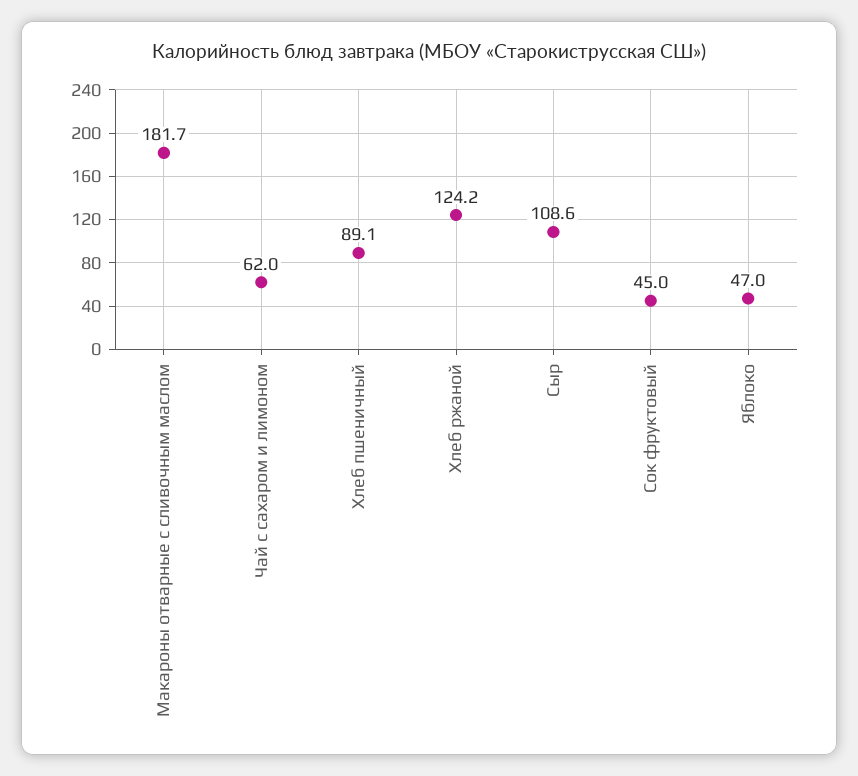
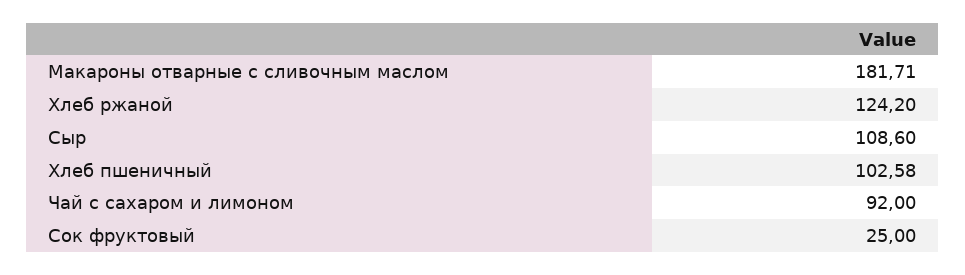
  {
    "Макароны отварные с сливочным маслом": 181.71,
-   "Чай с сахаром и лимоном": 62,
+   "Чай с сахаром и лимоном": 92,
-   "Хлеб пшеничный": 89.1,
+   "Хлеб пшеничный": 102.58,
    "Хлеб ржаной": 124.2,
    "Сыр": 108.6,
-   "Сок фруктовый": 45,
+   "Сок фруктовый": 25
-   "Яблоко": 47
  }

